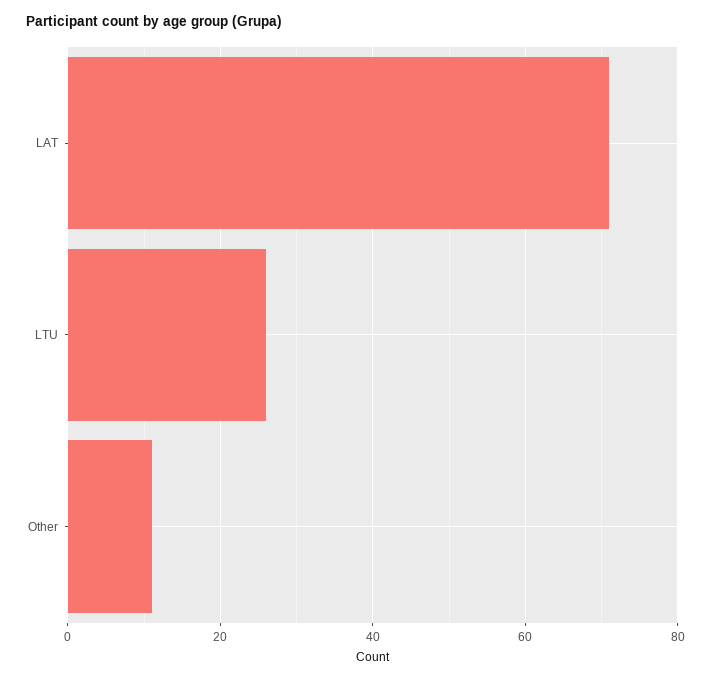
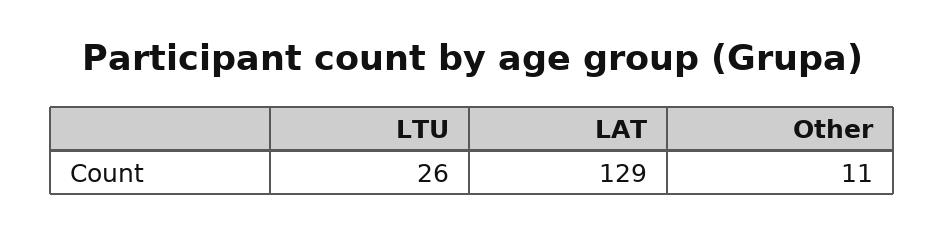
  {
-   "LAT": 70,
+   "LAT": 129,
    "LTU": 26,
    "Other": 11
  }

